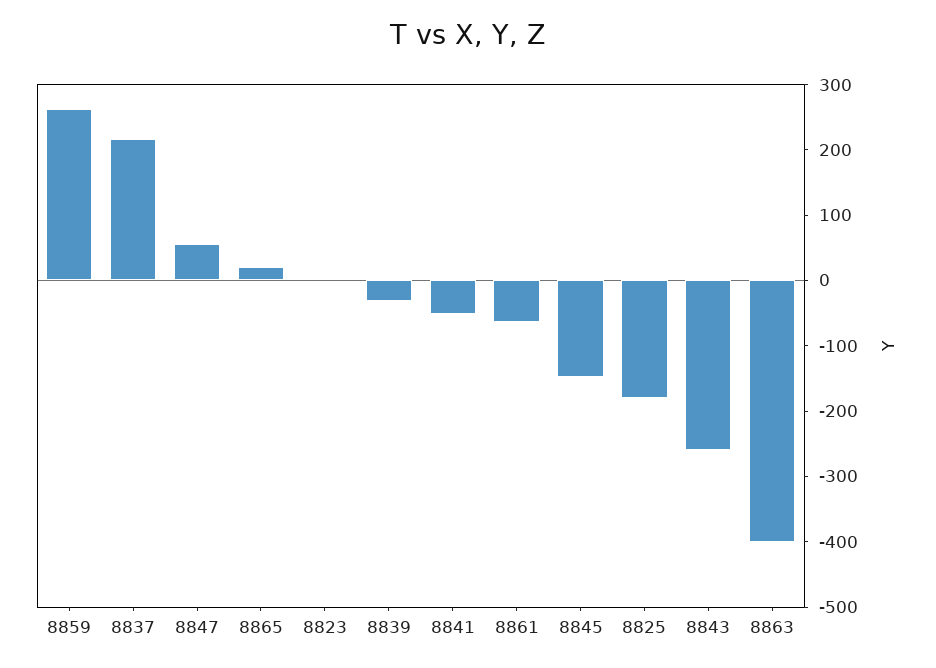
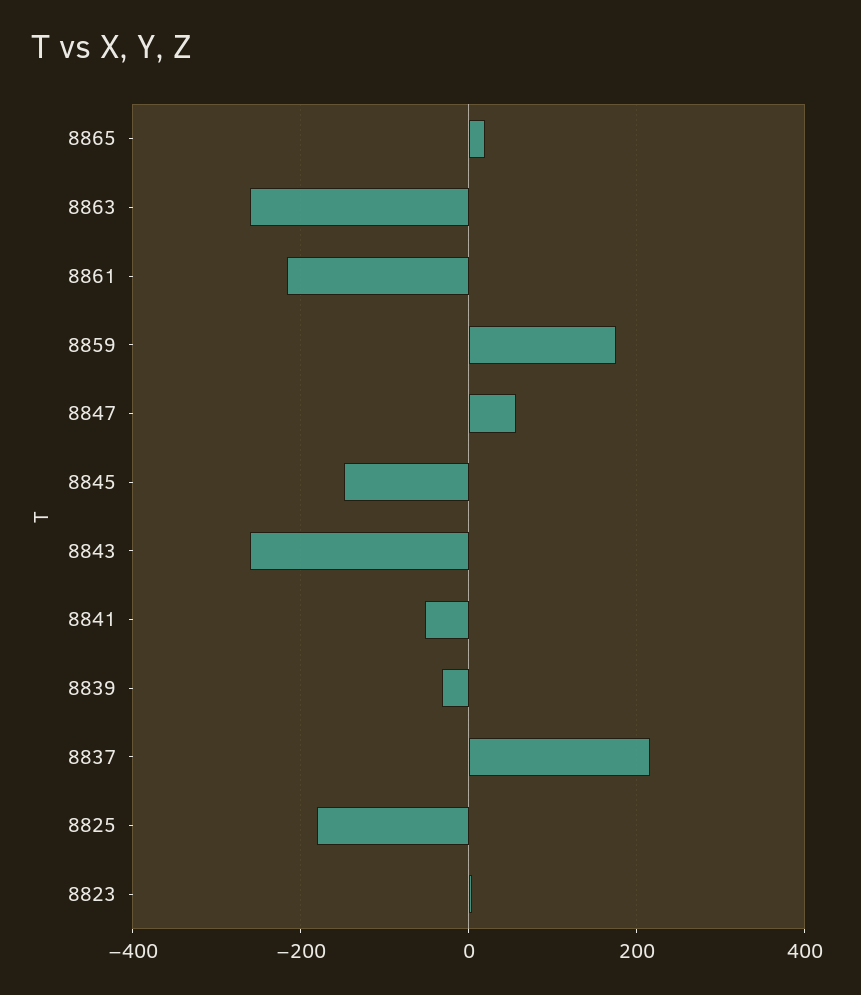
  {
-   "8859": 260,
+   "8859": 180,
    "8837": 220,
    "8847": 60,
    "8865": 20,
    "8823": 0,
    "8839": -40,
    "8841": -60,
-   "8861": -60,
+   "8861": -220,
    "8845": -140,
    "8825": -180,
    "8843": -260,
-   "8863": -400
+   "8863": -260
  }

